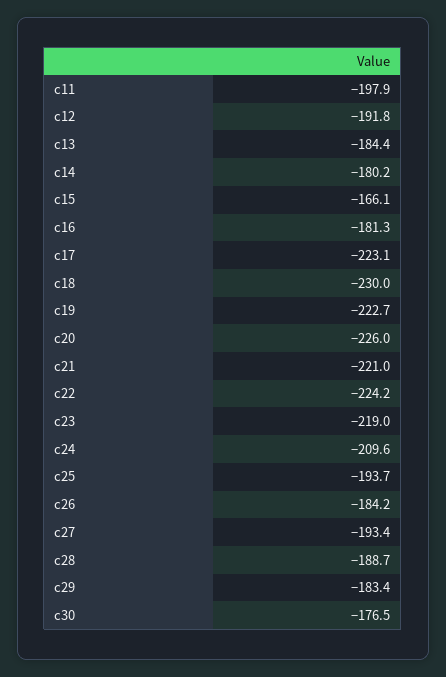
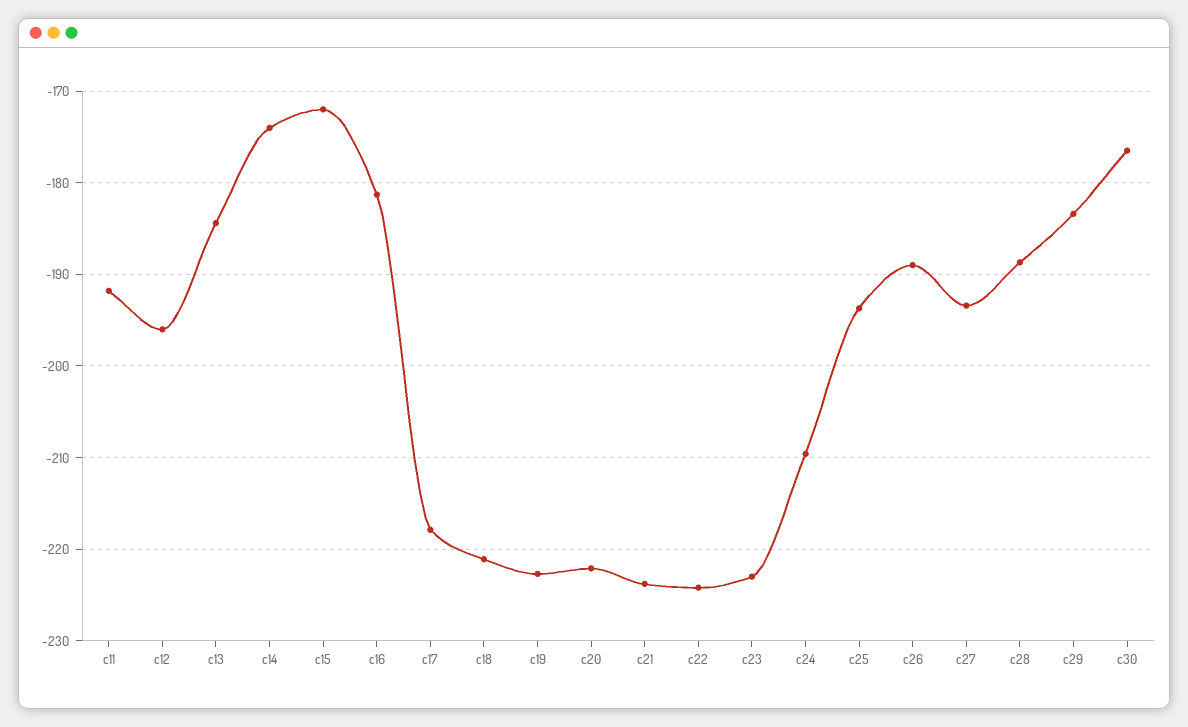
  {
-   "c11": -197.9,
+   "c11": -192,
-   "c12": -191.8,
+   "c12": -196,
    "c13": -184.4,
-   "c14": -180.2,
+   "c14": -174,
-   "c15": -166.1,
+   "c15": -172,
    "c16": -181.3,
-   "c17": -223.1,
+   "c17": -218,
-   "c18": -230,
+   "c18": -221,
    "c19": -222.7,
-   "c20": -226,
+   "c20": -222,
-   "c21": -221,
+   "c21": -224,
    "c22": -224.2,
-   "c23": -219,
+   "c23": -223,
    "c24": -209.6,
    "c25": -193.7,
-   "c26": -184.2,
+   "c26": -189,
    "c27": -193.4,
    "c28": -188.7,
    "c29": -183.4,
    "c30": -176.5
  }

